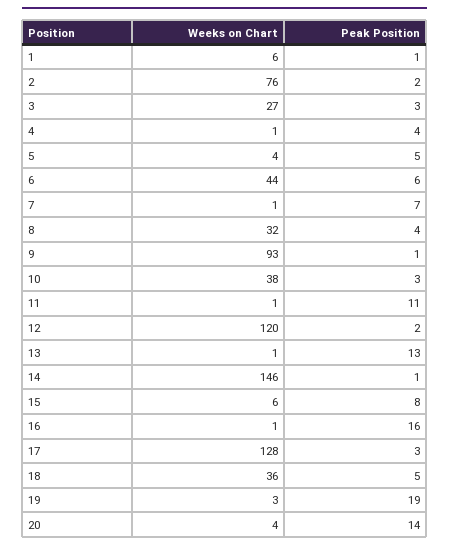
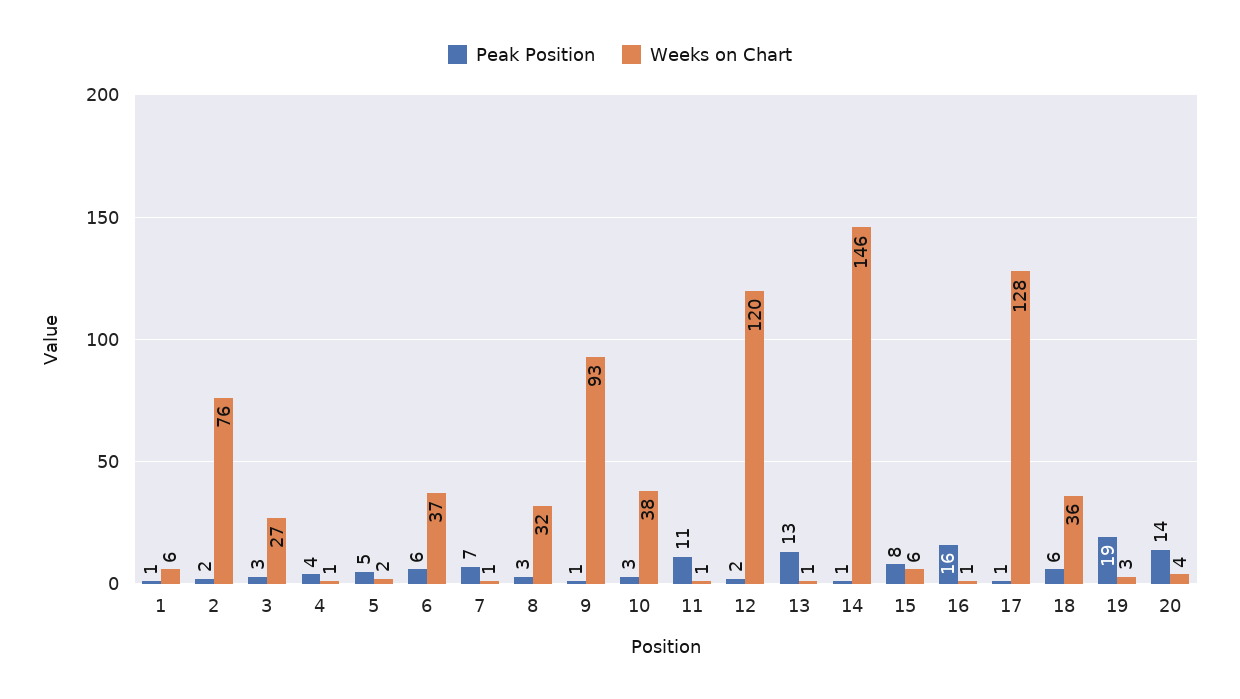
  {
    "Weeks on Chart": {
      "1": 6,
      "2": 76,
      "3": 27,
      "4": 1,
-     "5": 4,
+     "5": 2,
-     "6": 44,
+     "6": 37,
      "7": 1,
      "8": 32,
      "9": 93,
      "10": 38,
      "11": 1,
      "12": 120,
      "13": 1,
      "14": 146,
      "15": 6,
      "16": 1,
      "17": 128,
      "18": 36,
      "19": 3,
      "20": 4
    },
    "Peak Position": {
      "1": 1,
      "2": 2,
      "3": 3,
      "4": 4,
      "5": 5,
      "6": 6,
      "7": 7,
-     "8": 4,
+     "8": 3,
      "9": 1,
      "10": 3,
      "11": 11,
      "12": 2,
      "13": 13,
      "14": 1,
      "15": 8,
      "16": 16,
-     "17": 3,
+     "17": 1,
-     "18": 5,
+     "18": 6,
      "19": 19,
      "20": 14
    }
  }

